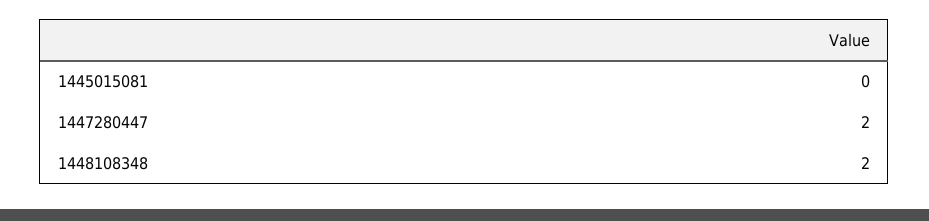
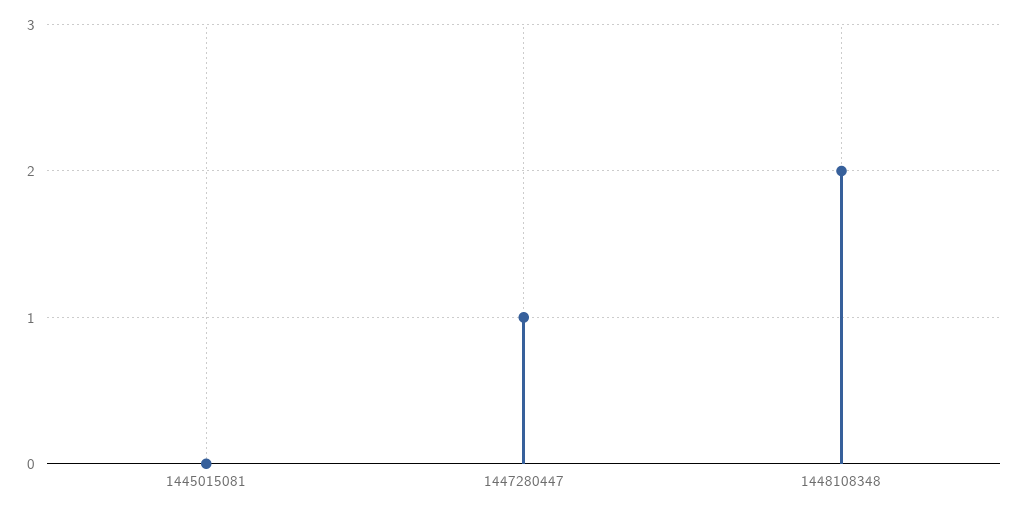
  {
    "1445015081": 0,
-   "1447280447": 2,
+   "1447280447": 1,
    "1448108348": 2
  }

